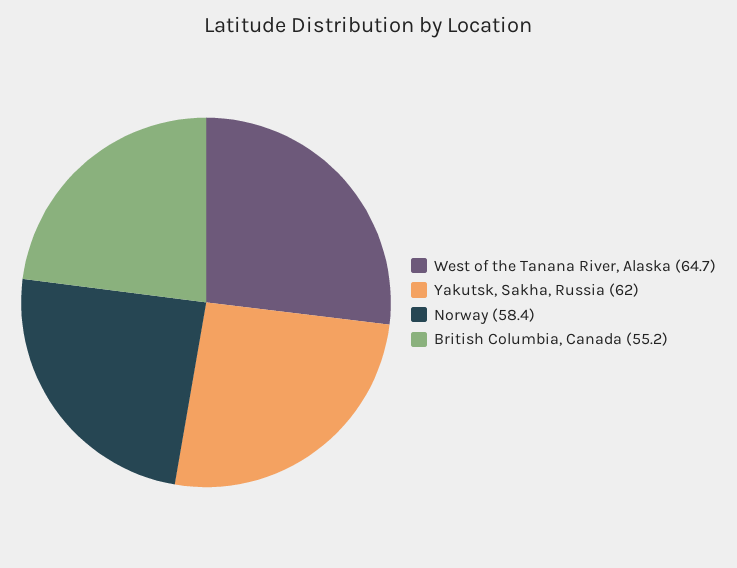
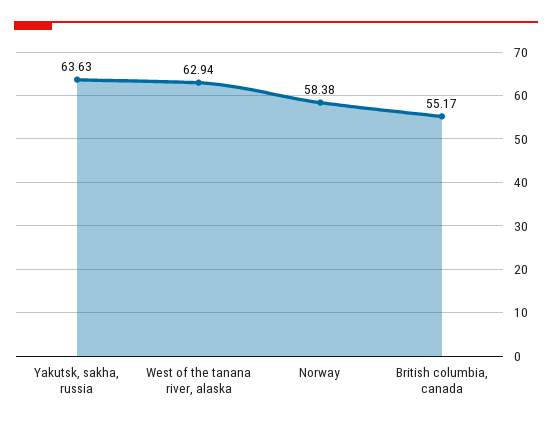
  {
-   "West of the Tanana River, Alaska": 64.7,
+   "West of the Tanana River, Alaska": 62.94,
-   "Yakutsk, Sakha, Russia": 62,
+   "Yakutsk, Sakha, Russia": 63.63,
    "Norway": 58.38,
    "British Columbia, Canada": 55.17
  }

